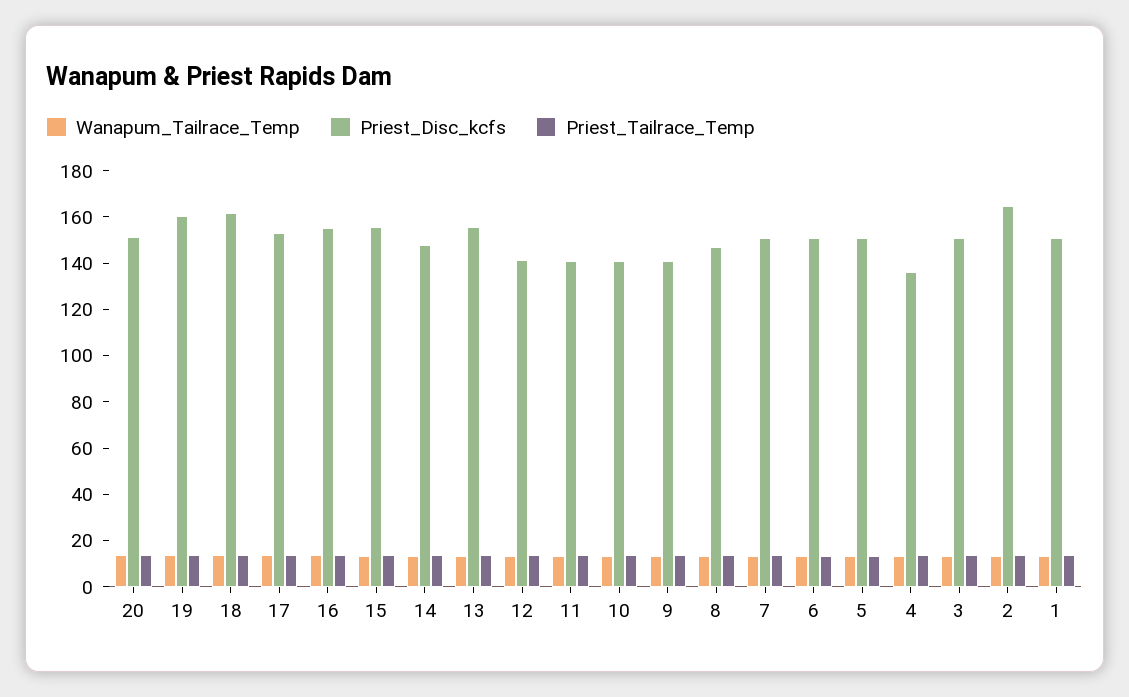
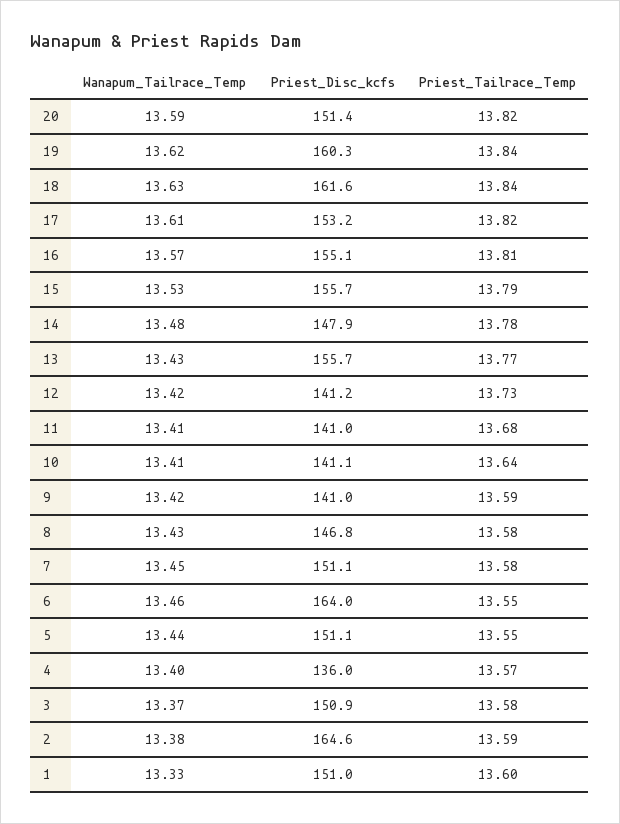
  {
    "Wanapum_Tailrace_Temp": {
      "20": 13.59,
      "19": 13.62,
      "18": 13.63,
      "17": 13.61,
      "16": 13.57,
      "15": 13.53,
      "14": 13.48,
      "13": 13.43,
      "12": 13.42,
      "11": 13.41,
      "10": 13.41,
      "9": 13.42,
      "8": 13.43,
      "7": 13.45,
      "6": 13.46,
      "5": 13.44,
      "4": 13.4,
      "3": 13.37,
      "2": 13.38,
      "1": 13.33
    },
    "Priest_Disc_kcfs": {
      "20": 151.4,
      "19": 160.3,
      "18": 161.6,
      "17": 153.2,
      "16": 155.1,
      "15": 155.7,
      "14": 147.9,
      "13": 155.7,
      "12": 141.2,
      "11": 141,
      "10": 141.1,
      "9": 141,
      "8": 146.8,
      "7": 151.1,
-     "6": 150,
+     "6": 164,
      "5": 151.1,
      "4": 136,
      "3": 150.9,
      "2": 164.6,
      "1": 151
    },
    "Priest_Tailrace_Temp": {
      "20": 13.82,
      "19": 13.84,
      "18": 13.84,
      "17": 13.82,
      "16": 13.81,
      "15": 13.79,
      "14": 13.78,
      "13": 13.77,
      "12": 13.73,
      "11": 13.68,
      "10": 13.64,
      "9": 13.59,
      "8": 13.58,
      "7": 13.58,
      "6": 13.55,
      "5": 13.55,
      "4": 13.57,
      "3": 13.58,
      "2": 13.59,
      "1": 13.6
    }
  }

